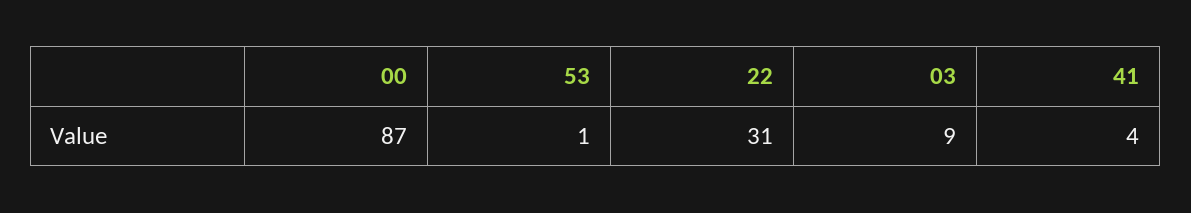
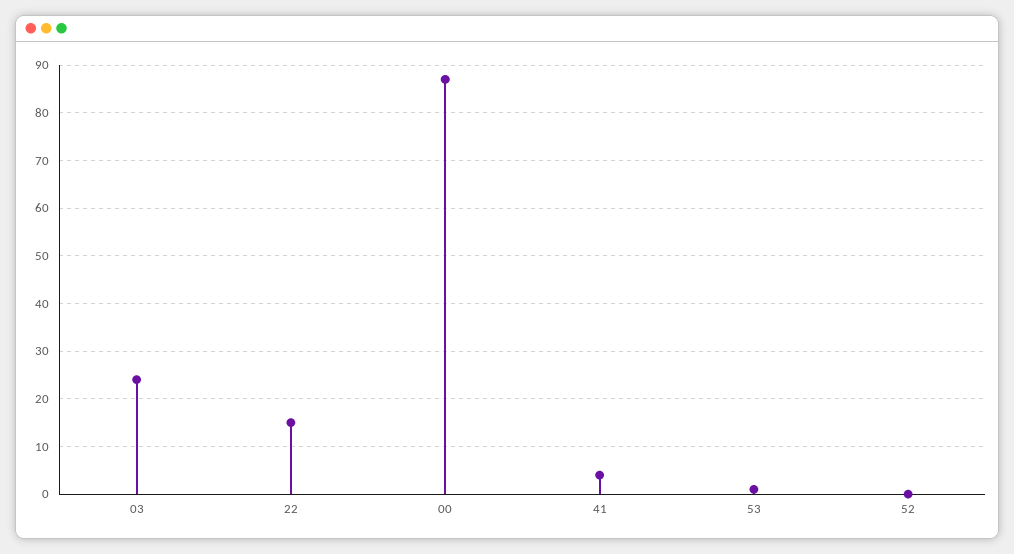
  {
    "00": 87,
    "53": 1,
-   "22": 31,
+   "22": 15,
-   "03": 9,
+   "03": 25,
-   "41": 4
+   "41": 4,
+   "52": 0
  }

